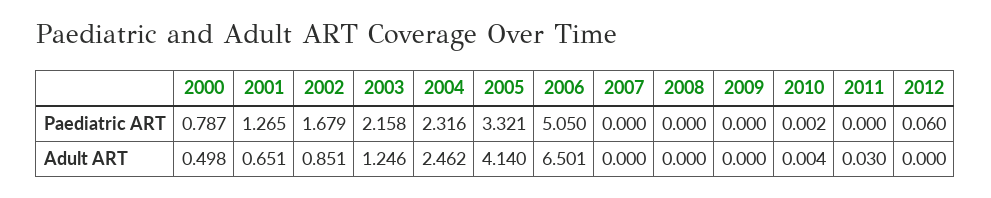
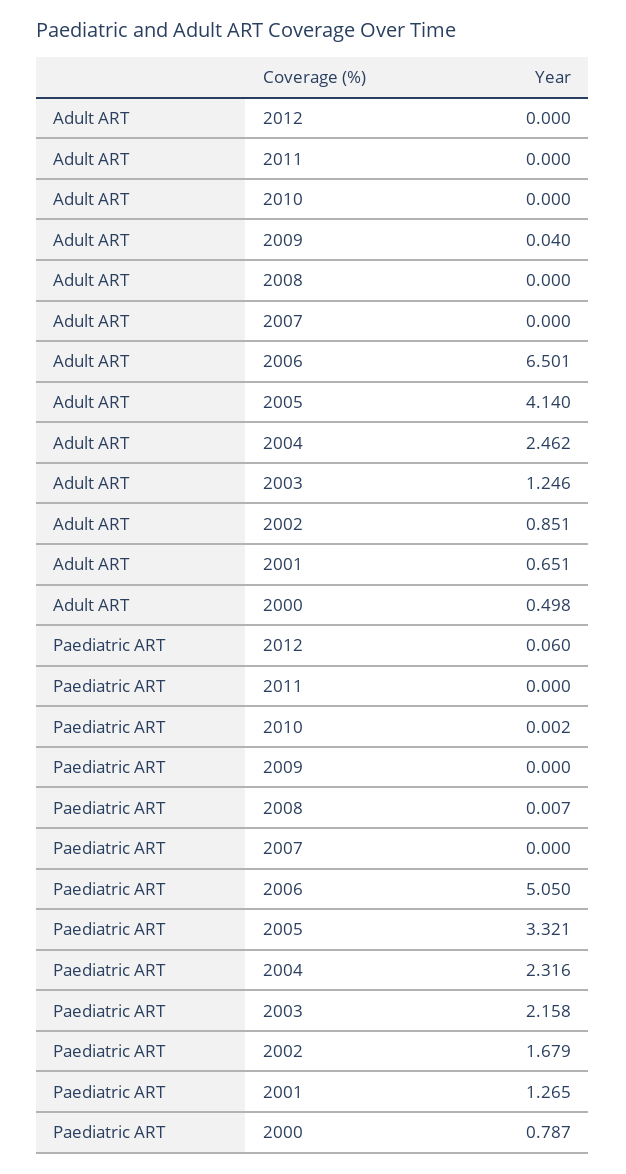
  {
    "2000": {
      "Paediatric ART": 0.787,
      "Adult ART": 0.498
    },
    "2001": {
      "Paediatric ART": 1.265,
      "Adult ART": 0.651
    },
    "2002": {
      "Paediatric ART": 1.679,
      "Adult ART": 0.851
    },
    "2003": {
      "Paediatric ART": 2.158,
      "Adult ART": 1.246
    },
    "2004": {
      "Paediatric ART": 2.316,
      "Adult ART": 2.462
    },
    "2005": {
      "Paediatric ART": 3.321,
      "Adult ART": 4.14
    },
    "2006": {
      "Paediatric ART": 5.05,
      "Adult ART": 6.501
    },
    "2007": {
      "Paediatric ART": 0,
      "Adult ART": 0
    },
    "2008": {
-     "Paediatric ART": 0,
+     "Paediatric ART": 0.007,
      "Adult ART": 0
    },
    "2009": {
      "Paediatric ART": 0,
-     "Adult ART": 0
+     "Adult ART": 0.04
    },
    "2010": {
      "Paediatric ART": 0.002,
-     "Adult ART": 0.004
+     "Adult ART": 0
    },
    "2011": {
      "Paediatric ART": 0,
-     "Adult ART": 0.03
+     "Adult ART": 0
    },
    "2012": {
      "Paediatric ART": 0.06,
      "Adult ART": 0
    }
  }

